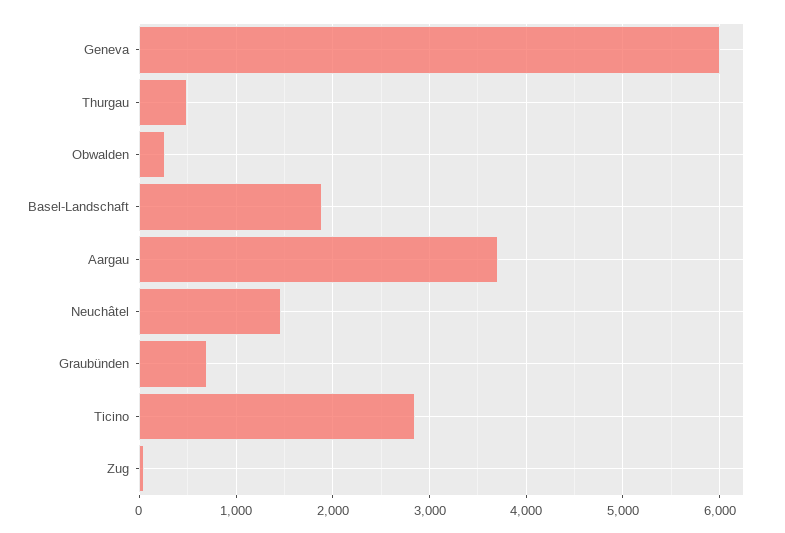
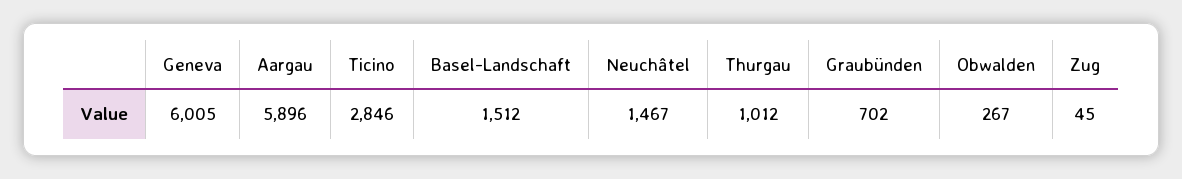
  {
    "Geneva": 6005,
-   "Thurgau": 500,
+   "Thurgau": 1012,
    "Obwalden": 267,
-   "Basel-Landschaft": 1900,
+   "Basel-Landschaft": 1512,
-   "Aargau": 3700,
+   "Aargau": 5896,
    "Neuchâtel": 1467,
    "Graubünden": 702,
    "Ticino": 2846,
    "Zug": 45
  }

